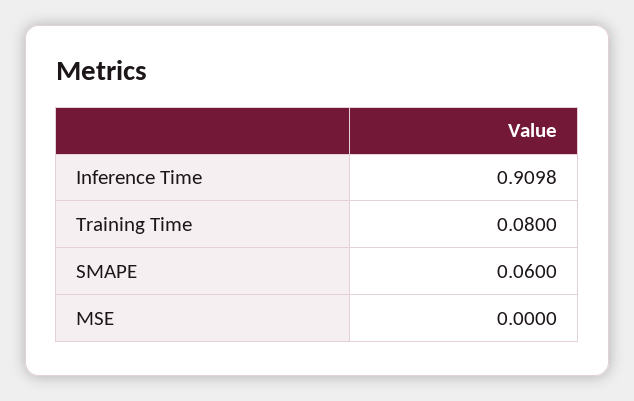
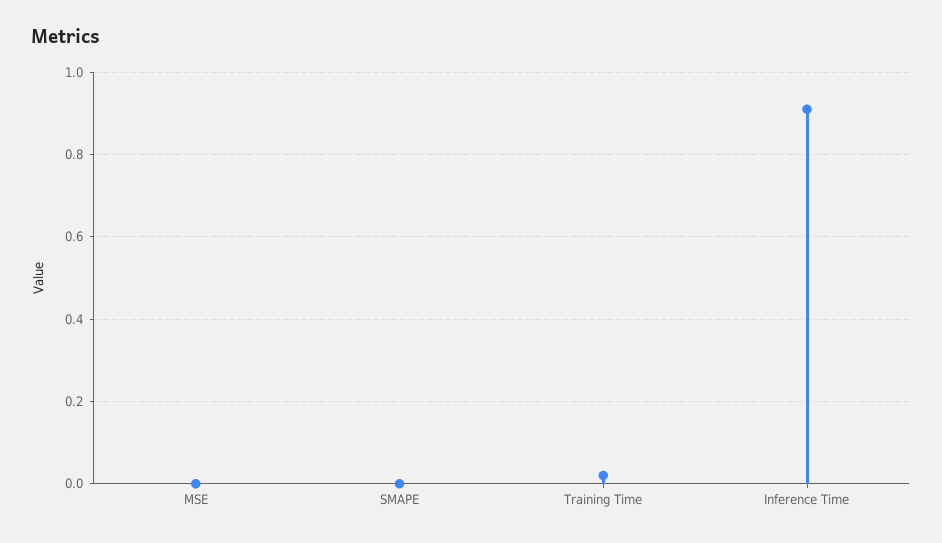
  {
    "Inference Time": 0.9098,
-   "Training Time": 0.08,
+   "Training Time": 0.02,
-   "SMAPE": 0.06,
+   "SMAPE": 0,
    "MSE": 0
  }

